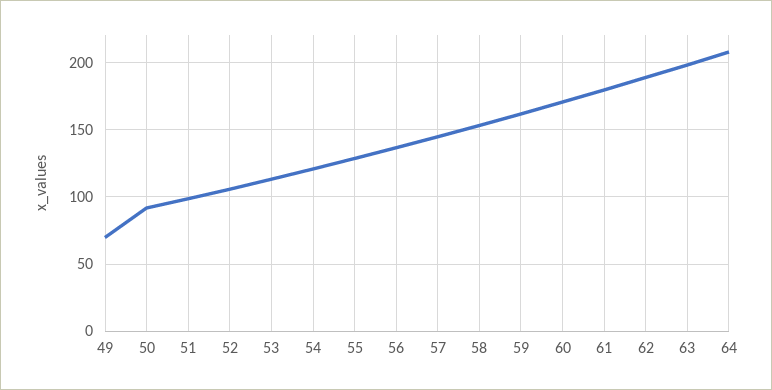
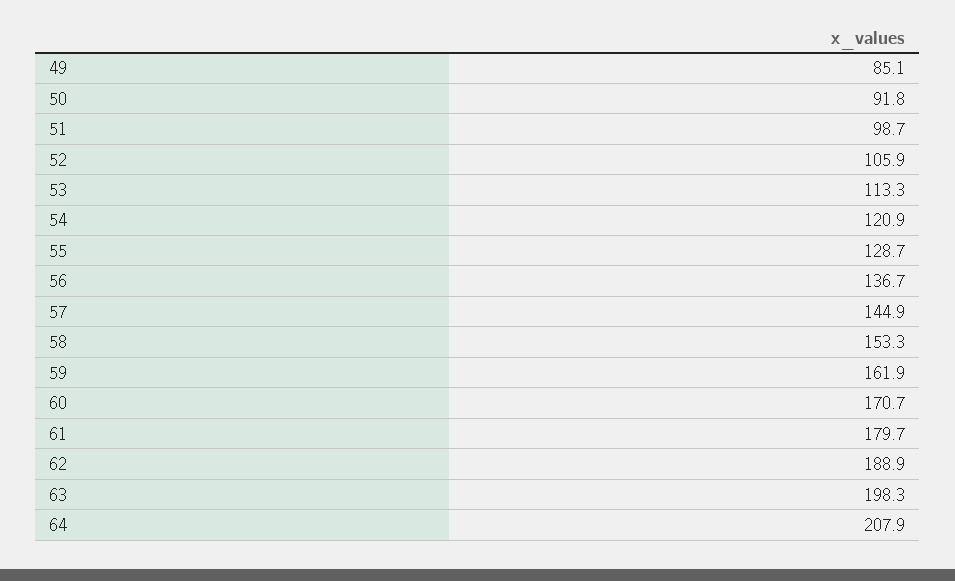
  {
-   "49": 70,
+   "49": 85.1,
    "50": 91.8,
    "51": 98.7,
    "52": 105.9,
    "53": 113.3,
    "54": 120.9,
    "55": 128.7,
    "56": 136.7,
    "57": 144.9,
    "58": 153.3,
    "59": 161.9,
    "60": 170.7,
    "61": 179.7,
    "62": 188.9,
    "63": 198.3,
    "64": 207.9
  }

